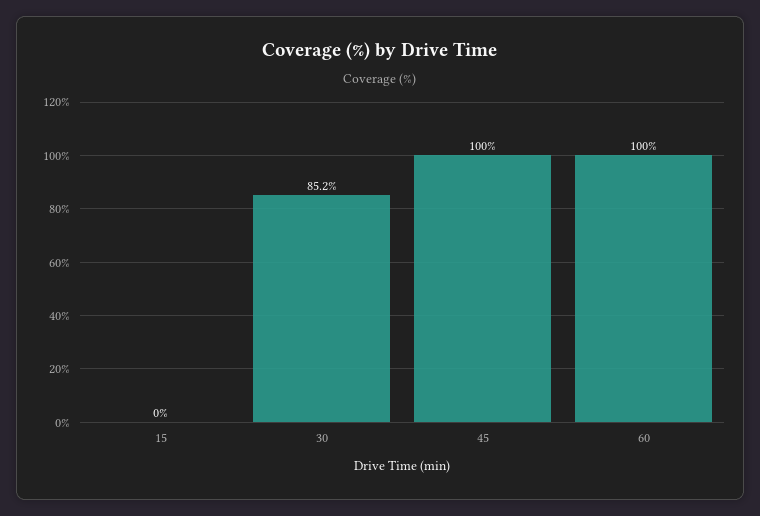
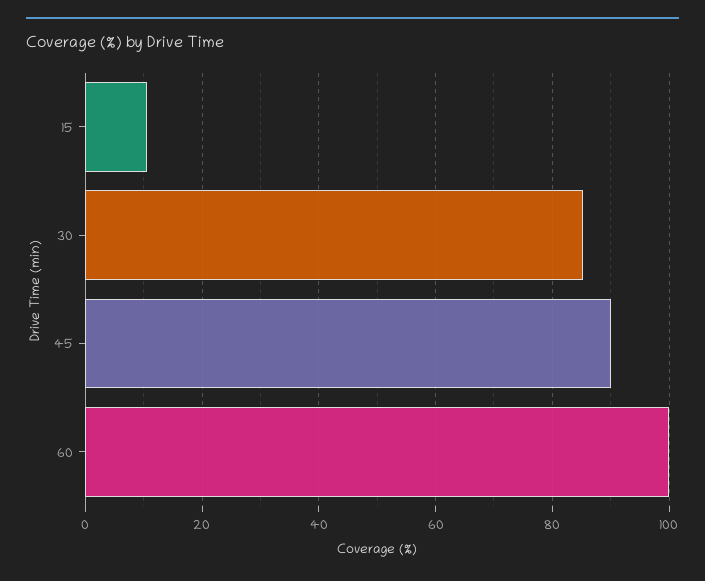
  {
-   "15": 0,
+   "15": 10,
    "30": 85.2,
-   "45": 100,
+   "45": 90,
    "60": 100
  }

